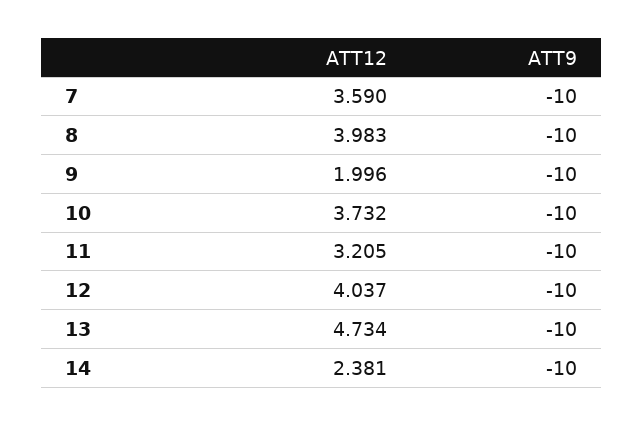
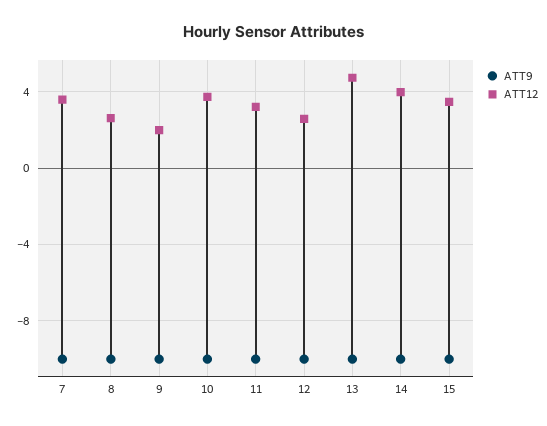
  {
    "ATT12": {
      "7": 3.59,
-     "8": 3.983,
+     "8": 2.5,
      "9": 1.996,
      "10": 3.732,
      "11": 3.205,
-     "12": 4.037,
+     "12": 2.5,
      "13": 4.734,
-     "14": 2.381
+     "14": 4,
+     "15": 3.5
    },
    "ATT9": {
      "7": -10,
      "8": -10,
      "9": -10,
      "10": -10,
      "11": -10,
      "12": -10,
      "13": -10,
-     "14": -10
+     "14": -10,
+     "15": -10
    }
  }

